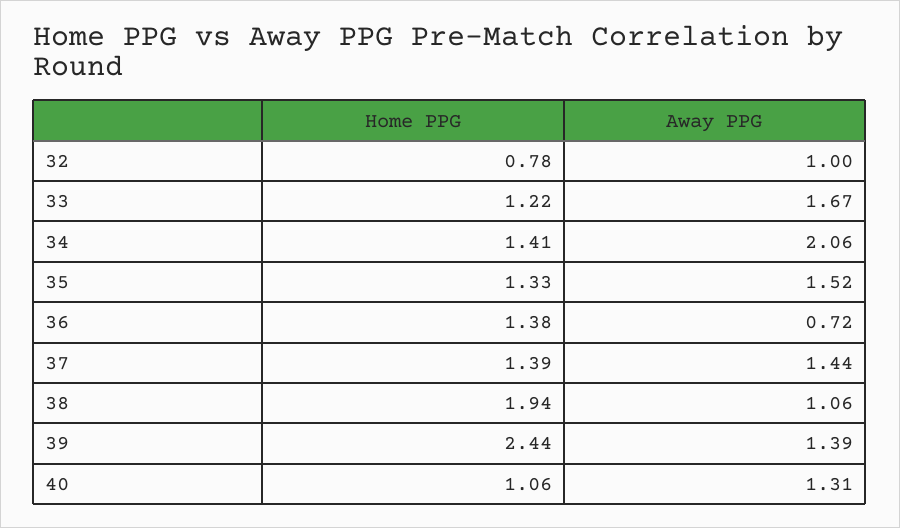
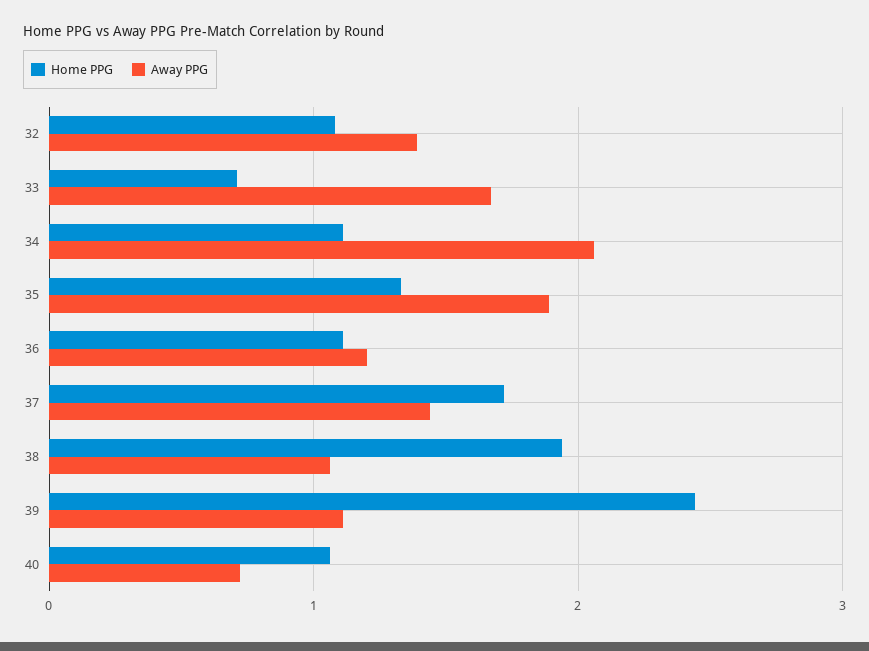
  {
    "Home PPG": {
-     "32": 0.78,
+     "32": 1.1,
-     "33": 1.22,
+     "33": 0.7,
-     "34": 1.41,
+     "34": 1.1,
      "35": 1.33,
-     "36": 1.38,
+     "36": 1.1,
-     "37": 1.39,
+     "37": 1.7,
      "38": 1.94,
      "39": 2.44,
      "40": 1.06
    },
    "Away PPG": {
-     "32": 1,
+     "32": 1.4,
      "33": 1.67,
      "34": 2.06,
-     "35": 1.52,
+     "35": 1.9,
-     "36": 0.72,
+     "36": 1.2,
      "37": 1.44,
      "38": 1.06,
-     "39": 1.39,
+     "39": 1.1,
-     "40": 1.31
+     "40": 0.7
    }
  }

